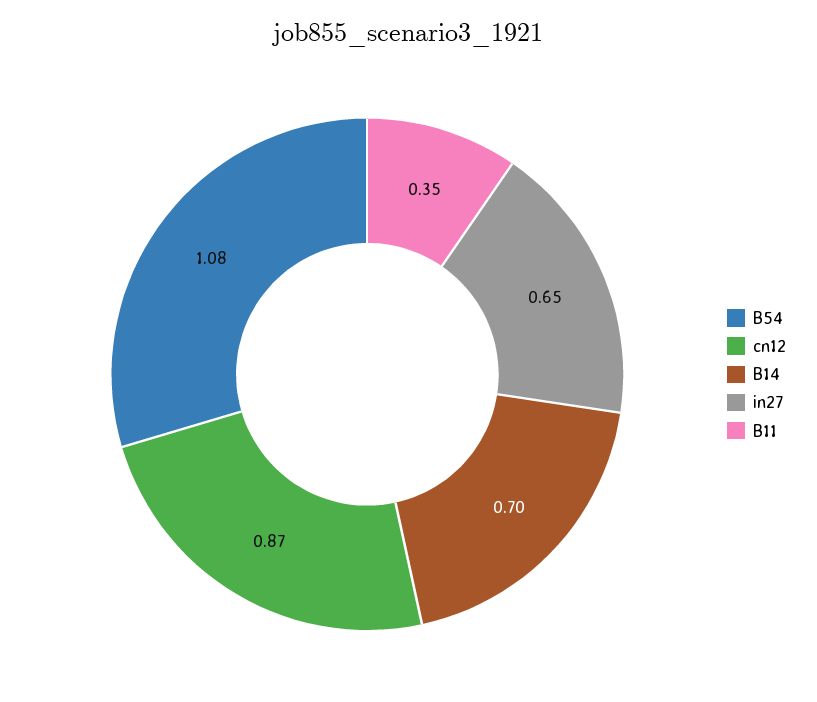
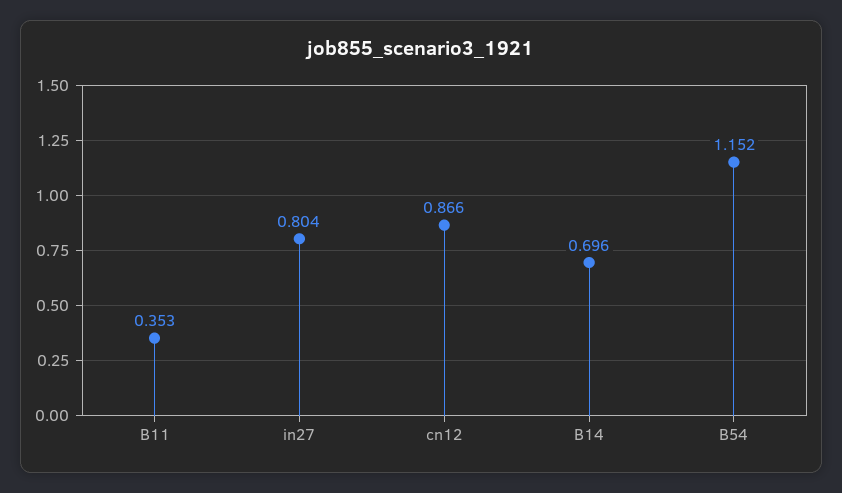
  {
-   "B54": 1.08,
+   "B54": 1.152,
    "cn12": 0.866,
    "B14": 0.696,
-   "in27": 0.65,
+   "in27": 0.804,
    "B11": 0.353
  }

